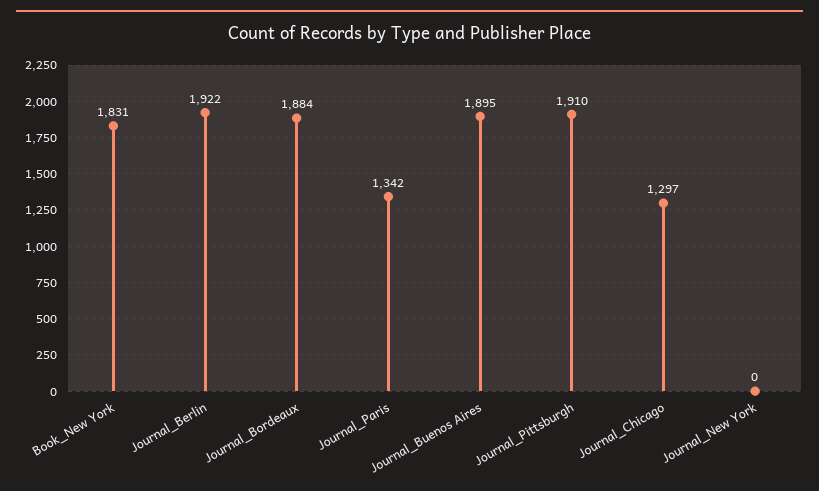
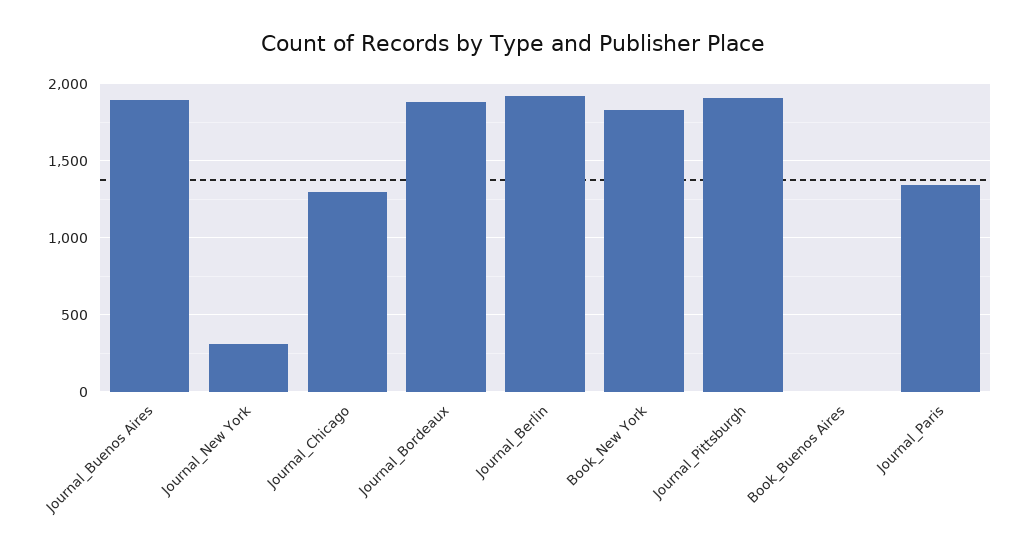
  {
    "Book_New York": 1831,
    "Journal_Berlin": 1922,
    "Journal_Bordeaux": 1884,
    "Journal_Paris": 1342,
    "Journal_Buenos Aires": 1895,
    "Journal_Pittsburgh": 1910,
    "Journal_Chicago": 1297,
-   "Journal_New York": 0
+   "Journal_New York": 300,
+   "Book_Buenos Aires": 0
  }

